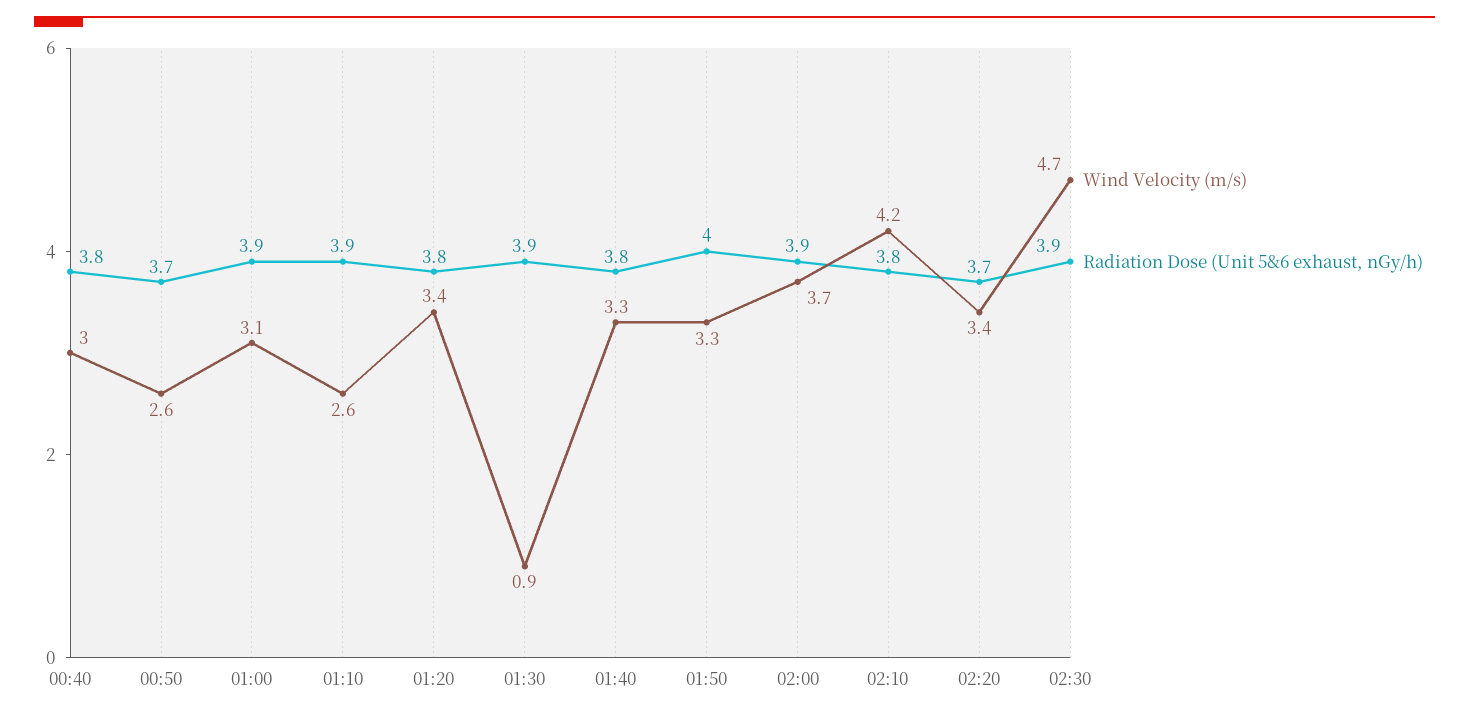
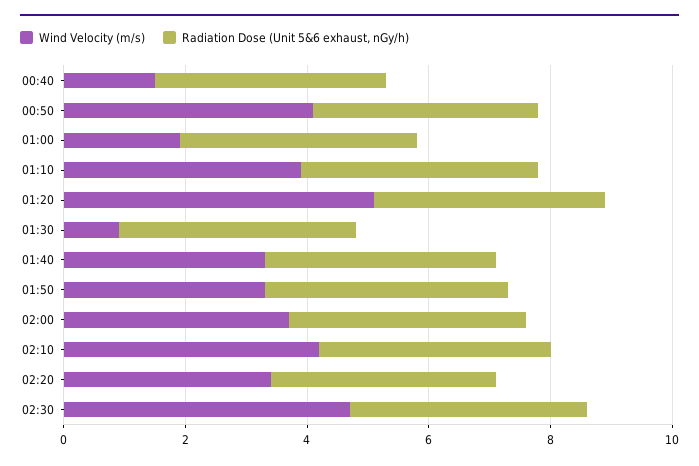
  {
    "Wind Velocity (m/s)": {
-     "00:40": 3,
+     "00:40": 1.5,
-     "00:50": 2.6,
+     "00:50": 4,
-     "01:00": 3.1,
+     "01:00": 2,
-     "01:10": 2.6,
+     "01:10": 4,
-     "01:20": 3.4,
+     "01:20": 5,
      "01:30": 0.9,
      "01:40": 3.3,
      "01:50": 3.3,
      "02:00": 3.7,
      "02:10": 4.2,
      "02:20": 3.4,
      "02:30": 4.7
    },
    "Radiation Dose (Unit 5&6 exhaust, nGy/h)": {
      "00:40": 3.8,
      "00:50": 3.7,
      "01:00": 3.9,
      "01:10": 3.9,
      "01:20": 3.8,
      "01:30": 3.9,
      "01:40": 3.8,
      "01:50": 4,
      "02:00": 3.9,
      "02:10": 3.8,
      "02:20": 3.7,
      "02:30": 3.9
    }
  }

